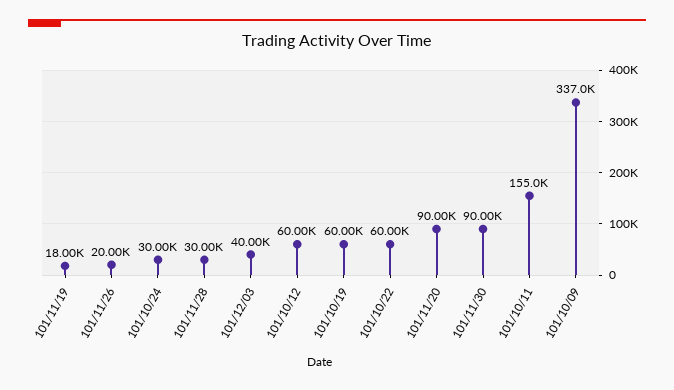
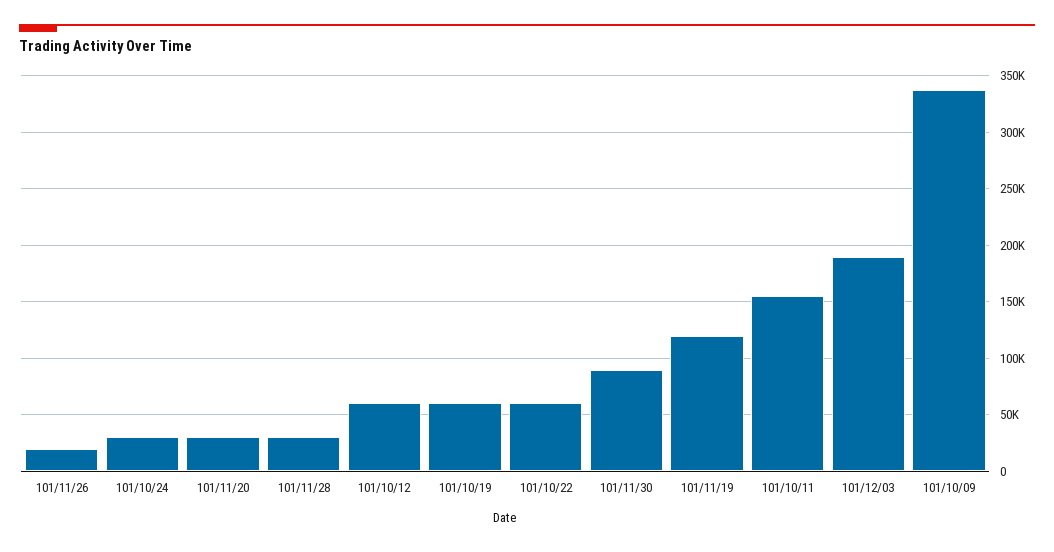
  {
-   "101/11/19": 18000,
+   "101/11/19": 120000,
    "101/11/26": 20000,
    "101/10/24": 30000,
    "101/11/28": 30000,
-   "101/12/03": 40000,
+   "101/12/03": 190000,
    "101/10/12": 60000,
    "101/10/19": 60000,
    "101/10/22": 60000,
-   "101/11/20": 90000,
+   "101/11/20": 30000,
    "101/11/30": 90000,
    "101/10/11": 155000,
    "101/10/09": 337000
  }

